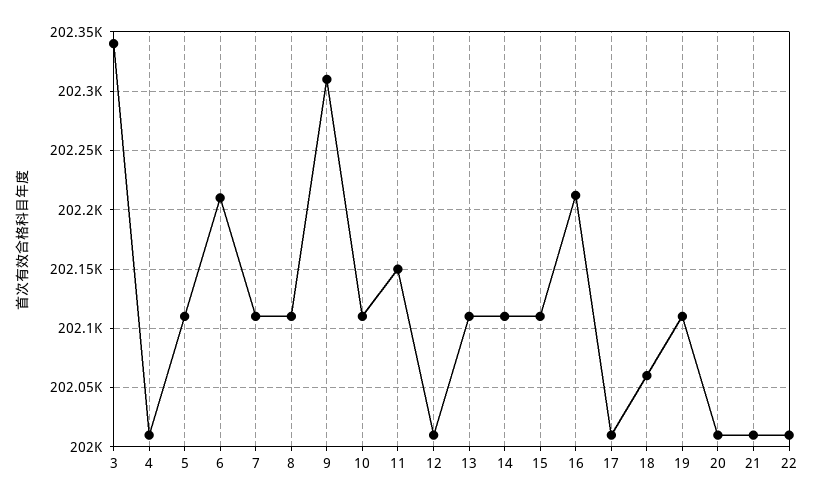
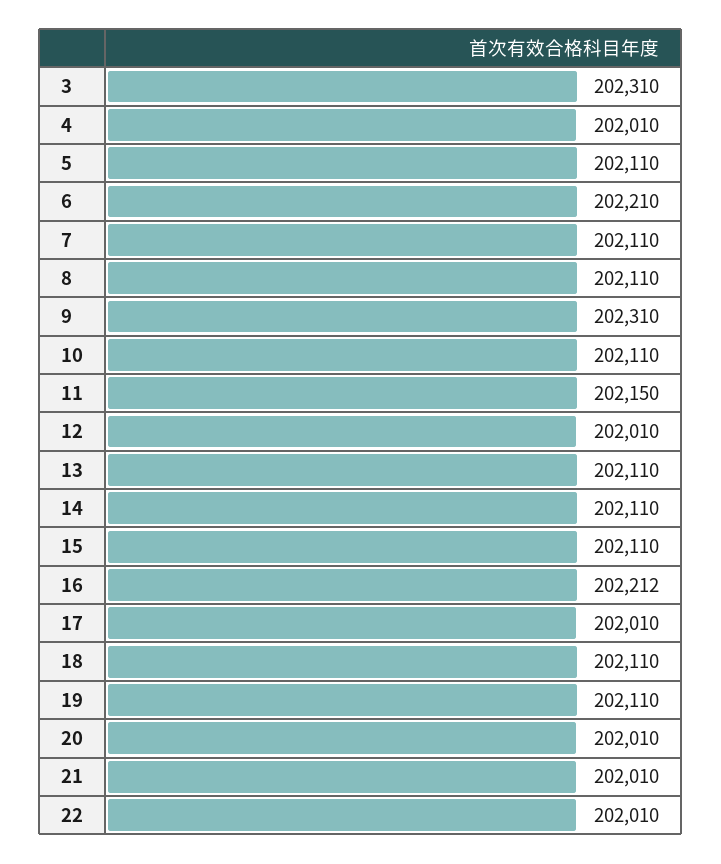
  {
-   "3": 202340,
+   "3": 202310,
    "4": 202010,
    "5": 202110,
    "6": 202210,
    "7": 202110,
    "8": 202110,
    "9": 202310,
    "10": 202110,
    "11": 202150,
    "12": 202010,
    "13": 202110,
    "14": 202110,
    "15": 202110,
    "16": 202212,
    "17": 202010,
-   "18": 202060,
+   "18": 202110,
    "19": 202110,
    "20": 202010,
    "21": 202010,
    "22": 202010
  }

